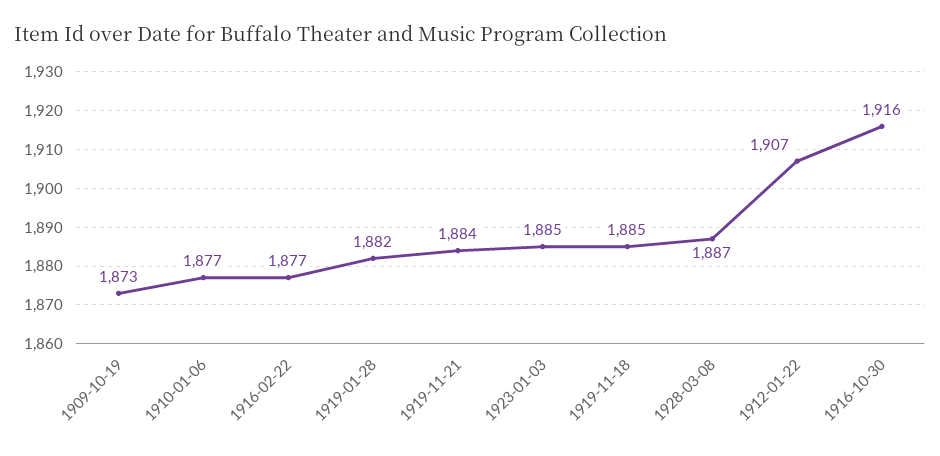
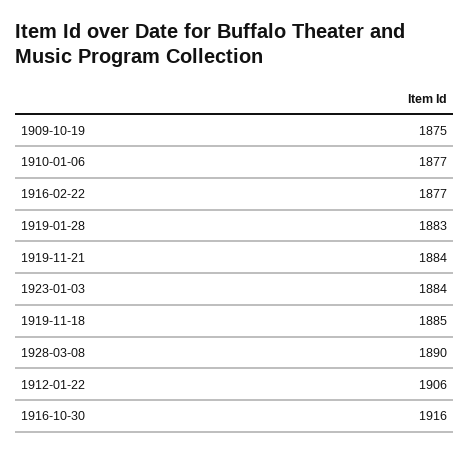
  {
-   "1909-10-19": 1873,
+   "1909-10-19": 1875,
    "1910-01-06": 1877,
    "1916-02-22": 1877,
-   "1919-01-28": 1882,
+   "1919-01-28": 1883,
    "1919-11-21": 1884,
-   "1923-01-03": 1885,
+   "1923-01-03": 1884,
    "1919-11-18": 1885,
-   "1928-03-08": 1887,
+   "1928-03-08": 1890,
-   "1912-01-22": 1907,
+   "1912-01-22": 1906,
    "1916-10-30": 1916
  }

